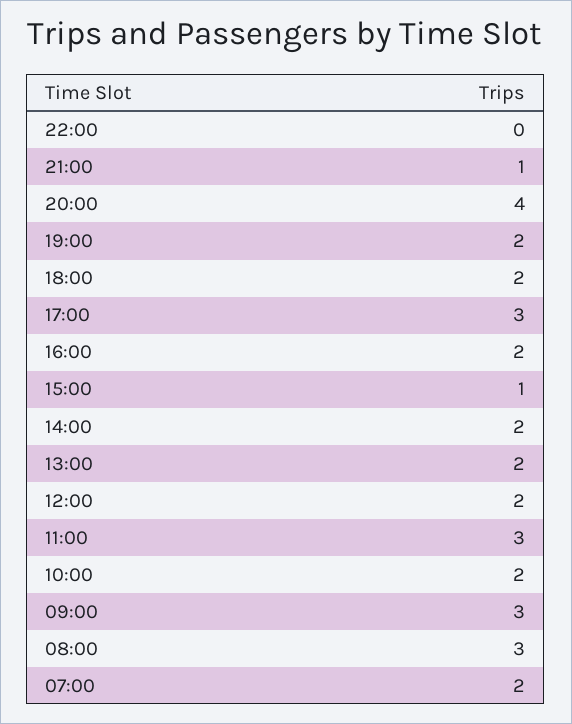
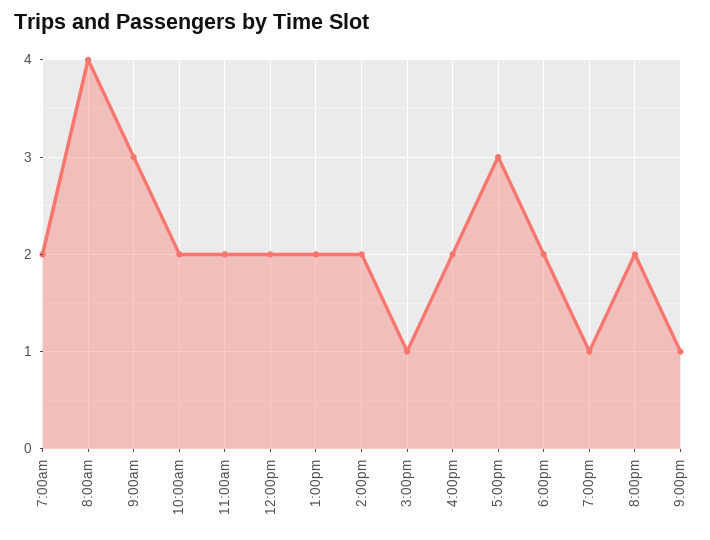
  {
-   "22:00": 0,
    "21:00": 1,
-   "20:00": 4,
+   "20:00": 2,
-   "19:00": 2,
+   "19:00": 1,
    "18:00": 2,
    "17:00": 3,
    "16:00": 2,
    "15:00": 1,
    "14:00": 2,
    "13:00": 2,
    "12:00": 2,
-   "11:00": 3,
+   "11:00": 2,
    "10:00": 2,
    "09:00": 3,
-   "08:00": 3,
+   "08:00": 4,
    "07:00": 2
  }

